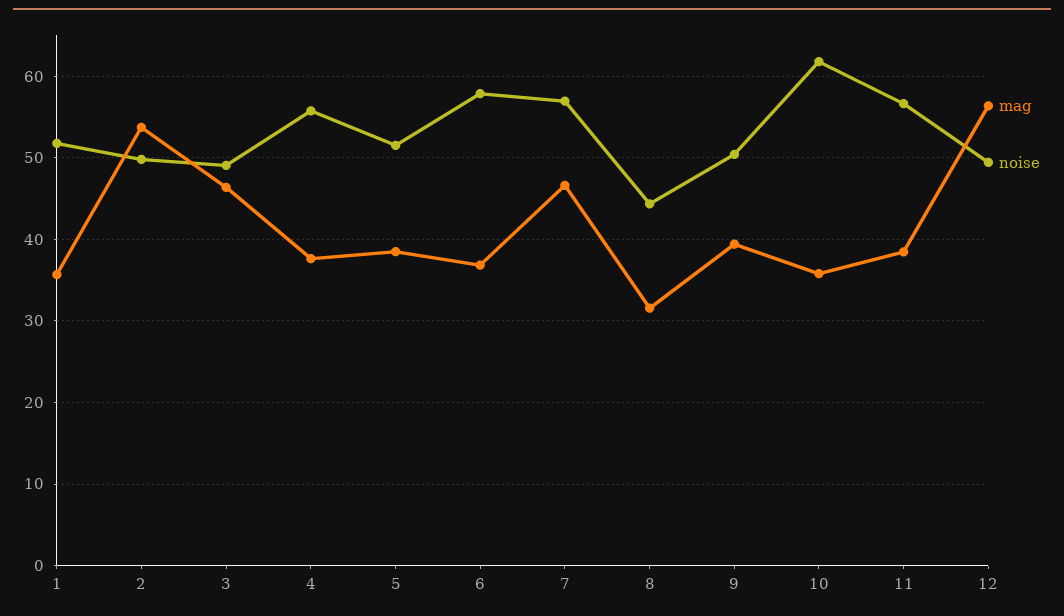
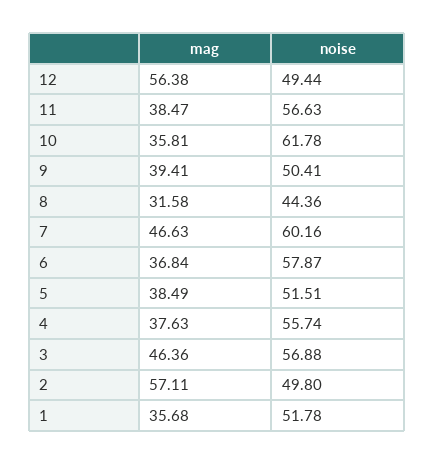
  {
    "mag": {
      "1": 35.68,
-     "2": 54,
+     "2": 57.11,
      "3": 46.36,
      "4": 37.63,
      "5": 38.49,
      "6": 36.84,
      "7": 46.63,
      "8": 31.58,
      "9": 39.41,
      "10": 35.81,
      "11": 38.47,
      "12": 56.38
    },
    "noise": {
      "1": 51.78,
      "2": 49.8,
-     "3": 49,
+     "3": 56.88,
      "4": 55.74,
      "5": 51.51,
      "6": 57.87,
-     "7": 57,
+     "7": 60.16,
      "8": 44.36,
      "9": 50.41,
      "10": 61.78,
      "11": 56.63,
      "12": 49.44
    }
  }

